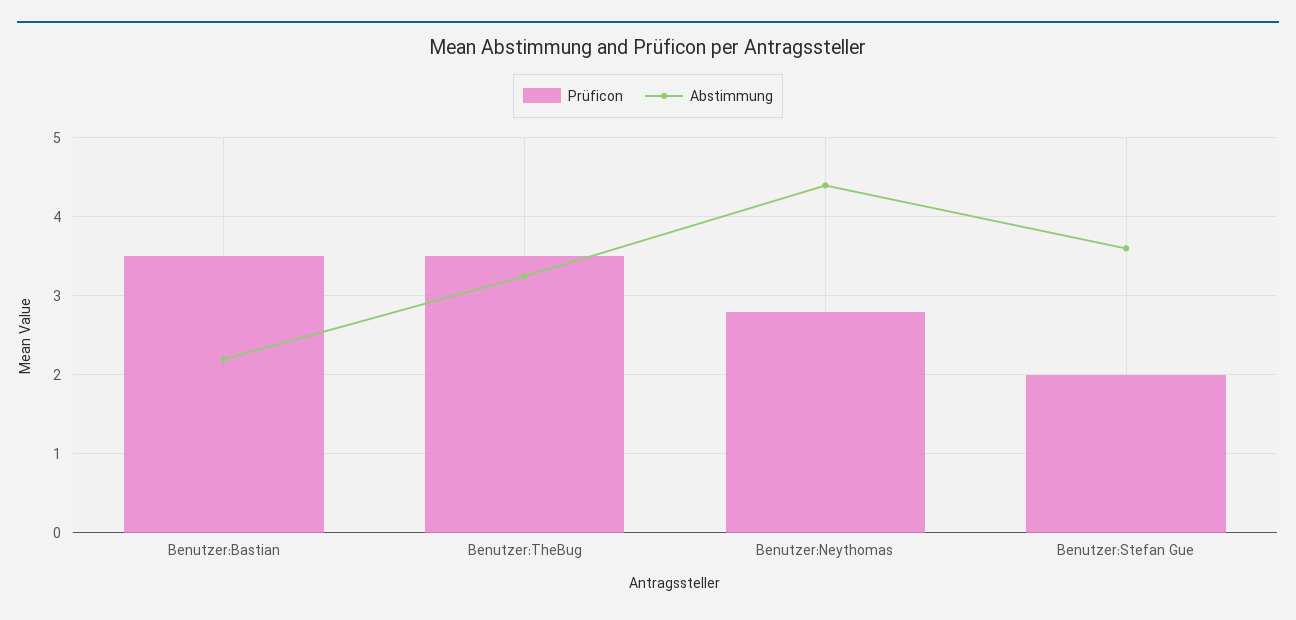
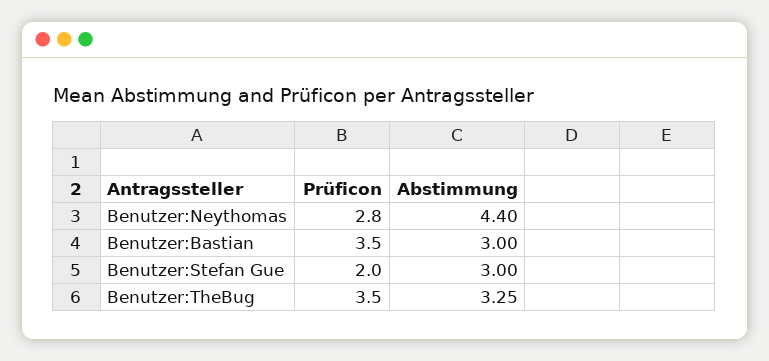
  {
    "Prüficon": {
      "Benutzer:Bastian": 3.5,
      "Benutzer:TheBug": 3.5,
      "Benutzer:Neythomas": 2.8,
      "Benutzer:Stefan Gue": 2
    },
    "Abstimmung": {
-     "Benutzer:Bastian": 2.2,
+     "Benutzer:Bastian": 3,
      "Benutzer:TheBug": 3.25,
      "Benutzer:Neythomas": 4.4,
-     "Benutzer:Stefan Gue": 3.6
+     "Benutzer:Stefan Gue": 3
    }
  }

